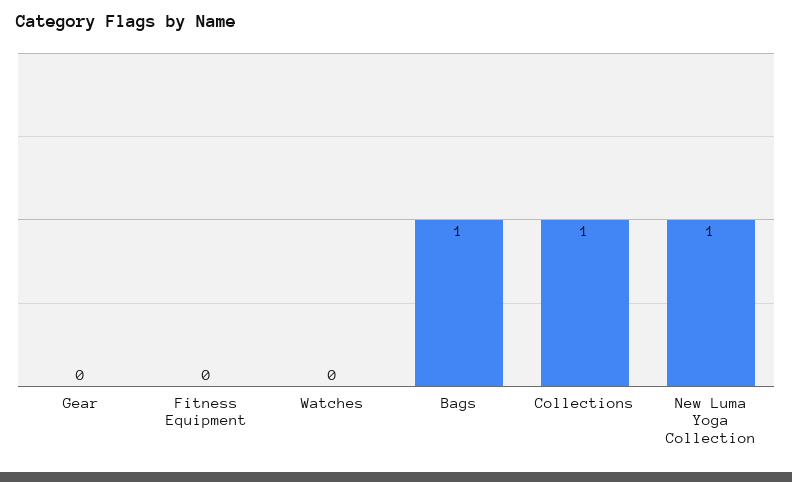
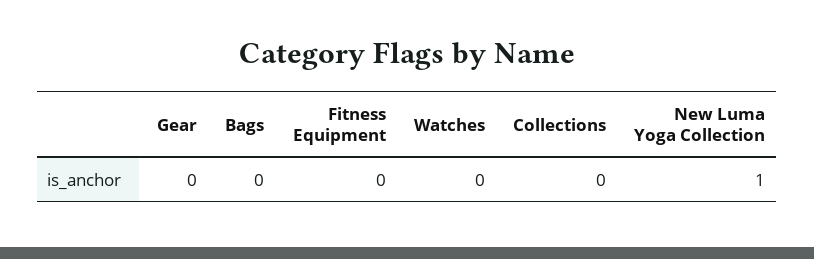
  {
    "Gear": 0,
    "Fitness Equipment": 0,
    "Watches": 0,
-   "Bags": 1,
+   "Bags": 0,
-   "Collections": 1,
+   "Collections": 0,
    "New Luma Yoga Collection": 1
  }

